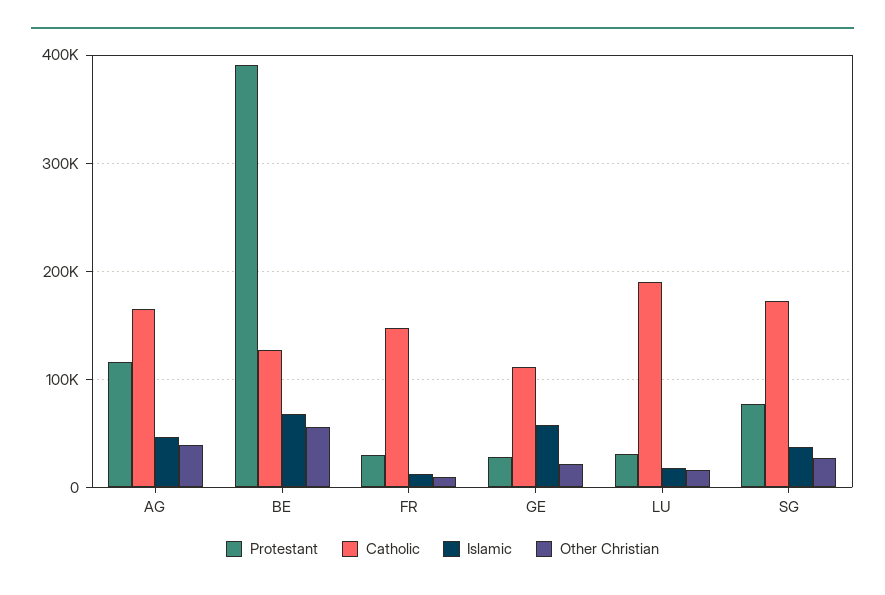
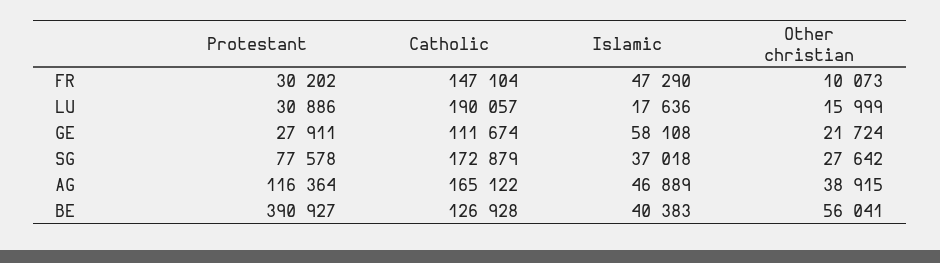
  {
    "Protestant": {
      "AG": 116364,
      "BE": 390927,
      "FR": 30202,
      "GE": 27911,
      "LU": 30886,
      "SG": 77578
    },
    "Catholic": {
      "AG": 165122,
      "BE": 126928,
      "FR": 147104,
      "GE": 111674,
      "LU": 190057,
      "SG": 172879
    },
    "Islamic": {
      "AG": 46889,
-     "BE": 70000,
+     "BE": 40383,
-     "FR": 10000,
+     "FR": 47290,
      "GE": 58108,
      "LU": 17636,
      "SG": 37018
    },
    "Other Christian": {
      "AG": 38915,
      "BE": 56041,
      "FR": 10073,
      "GE": 21724,
      "LU": 15999,
      "SG": 27642
    }
  }

